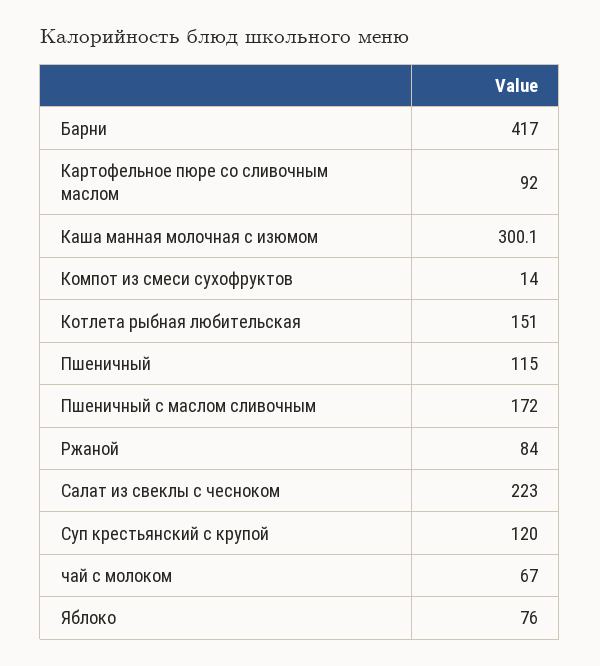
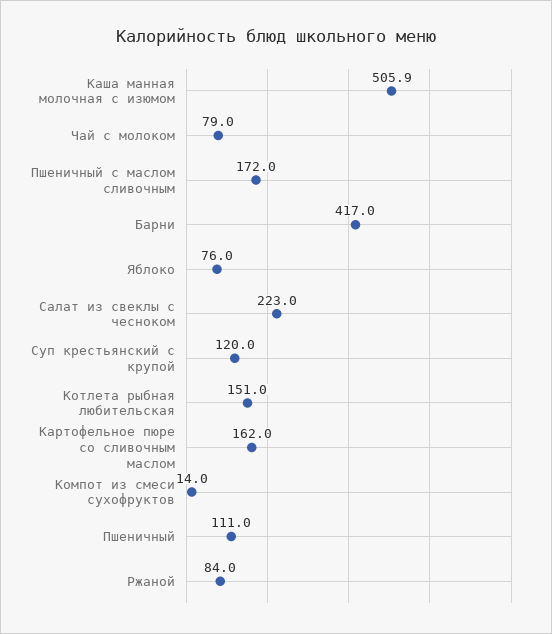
  {
    "Барни": 417,
-   "Картофельное пюре со сливочным маслом": 92,
+   "Картофельное пюре со сливочным маслом": 162,
-   "Каша манная молочная с изюмом": 300.1,
+   "Каша манная молочная с изюмом": 505.9,
    "Компот из смеси сухофруктов": 14,
    "Котлета рыбная любительская": 151,
-   "Пшеничный": 115,
+   "Пшеничный": 111,
    "Пшеничный с маслом сливочным": 172,
    "Ржаной": 84,
    "Салат из свеклы с чесноком": 223,
    "Суп крестьянский с крупой": 120,
-   "чай с молоком": 67,
+   "чай с молоком": 79,
    "Яблоко": 76
  }

